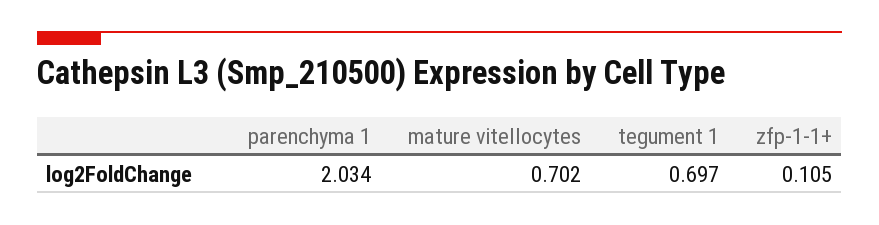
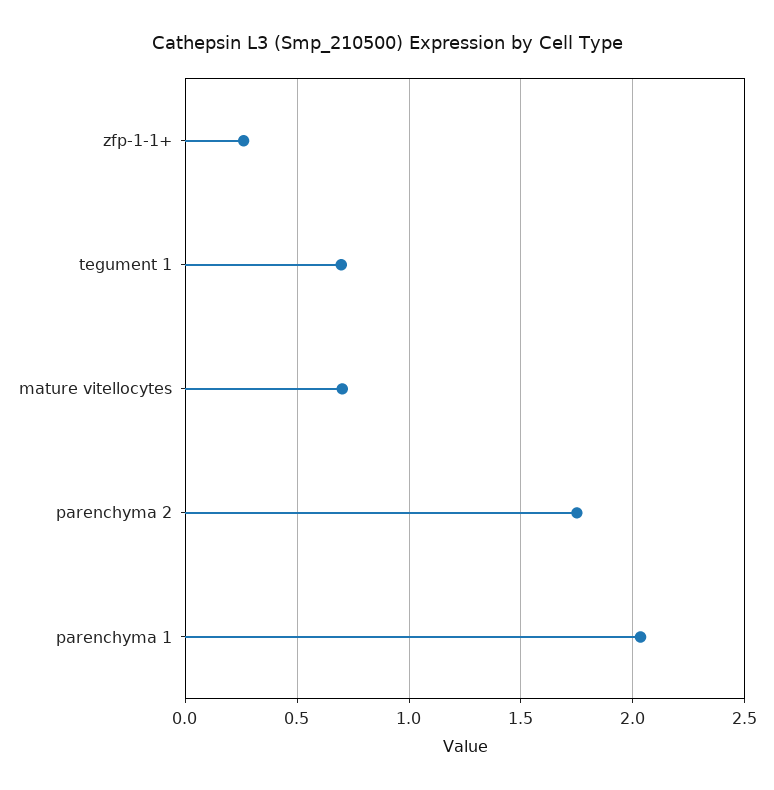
  {
    "parenchyma 1": 2.034,
    "mature vitellocytes": 0.702,
    "tegument 1": 0.697,
-   "zfp-1-1+": 0.105
+   "zfp-1-1+": 0.25,
+   "parenchyma 2": 1.75
  }

